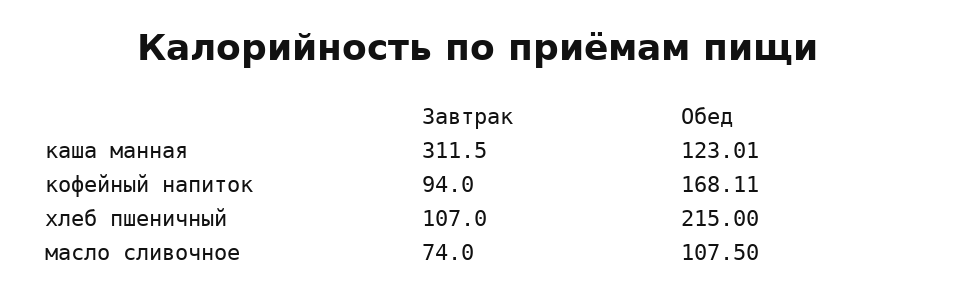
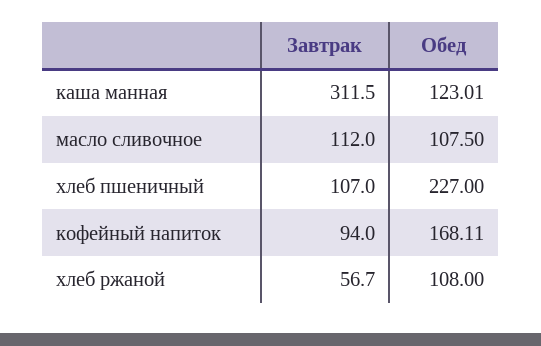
  {
    "Завтрак": {
      "каша манная": 311.5,
      "кофейный напиток": 94,
      "хлеб пшеничный": 107,
-     "масло сливочное": 74
+     "масло сливочное": 112,
+     "хлеб ржаной": 56.7
    },
    "Обед": {
      "каша манная": 123.01,
      "кофейный напиток": 168.11,
-     "хлеб пшеничный": 215,
+     "хлеб пшеничный": 227,
-     "масло сливочное": 107.5
+     "масло сливочное": 107.5,
+     "хлеб ржаной": 108
    }
  }

